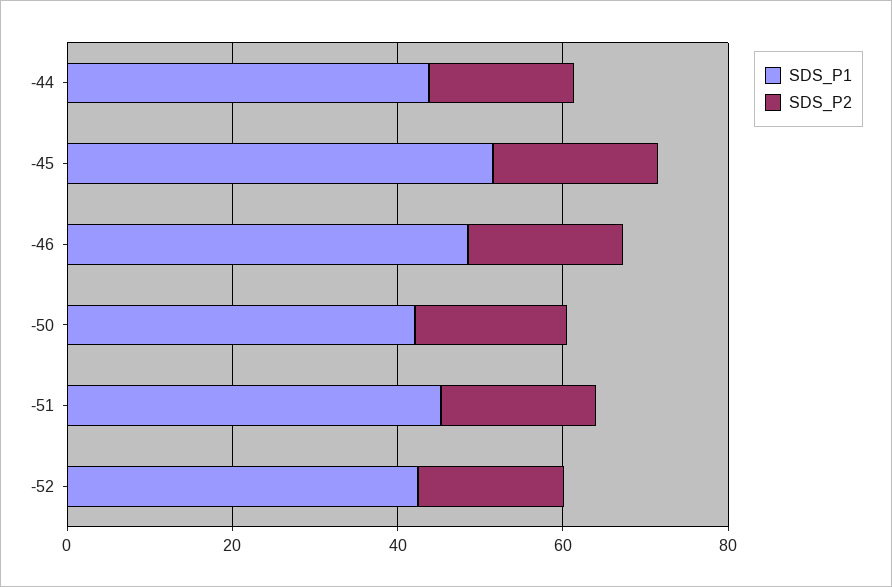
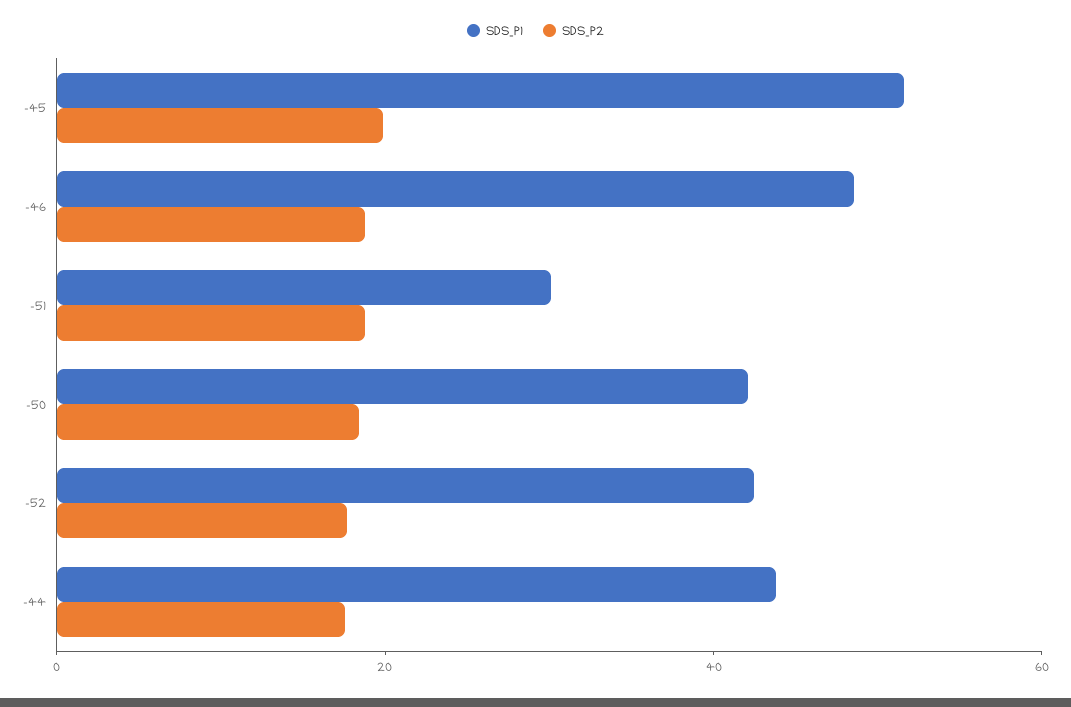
  {
    "SDS_P1": {
      "-44": 45,
      "-45": 50,
      "-46": 50,
      "-50": 40,
-     "-51": 45,
+     "-51": 30,
      "-52": 40
    },
    "SDS_P2": {
      "-44": 20,
      "-45": 20,
      "-46": 20,
      "-50": 20,
      "-51": 20,
      "-52": 20
    }
  }

